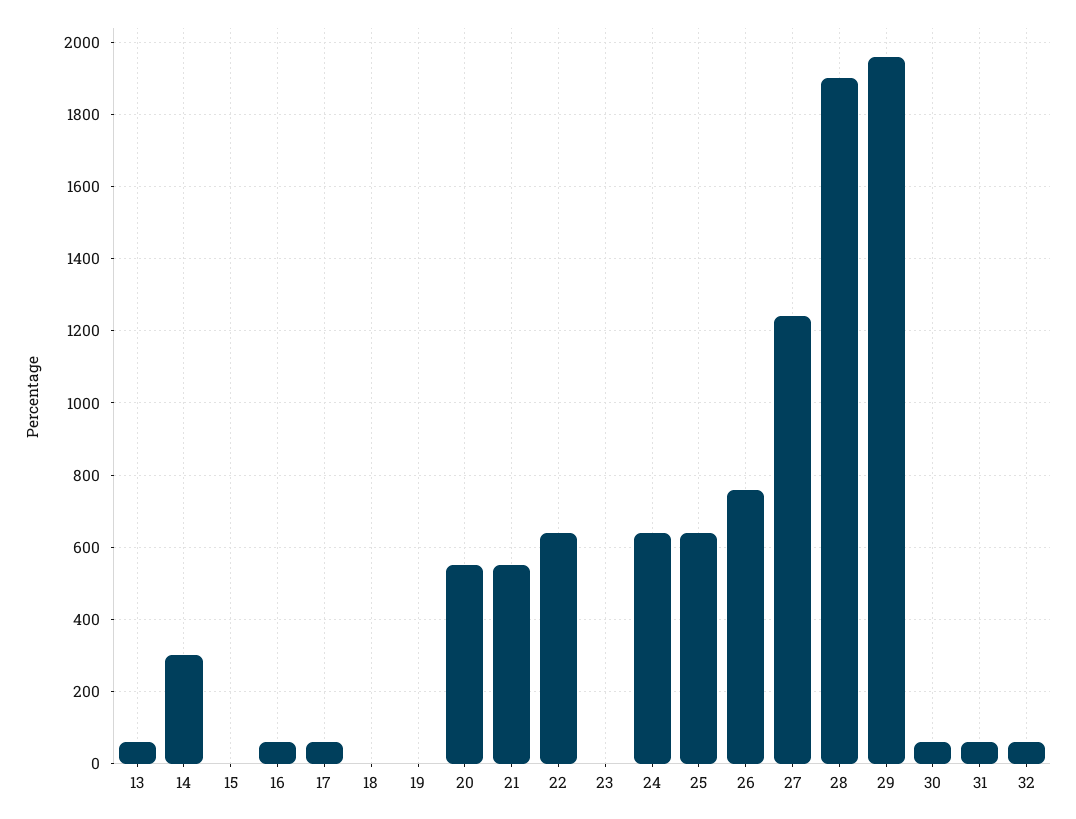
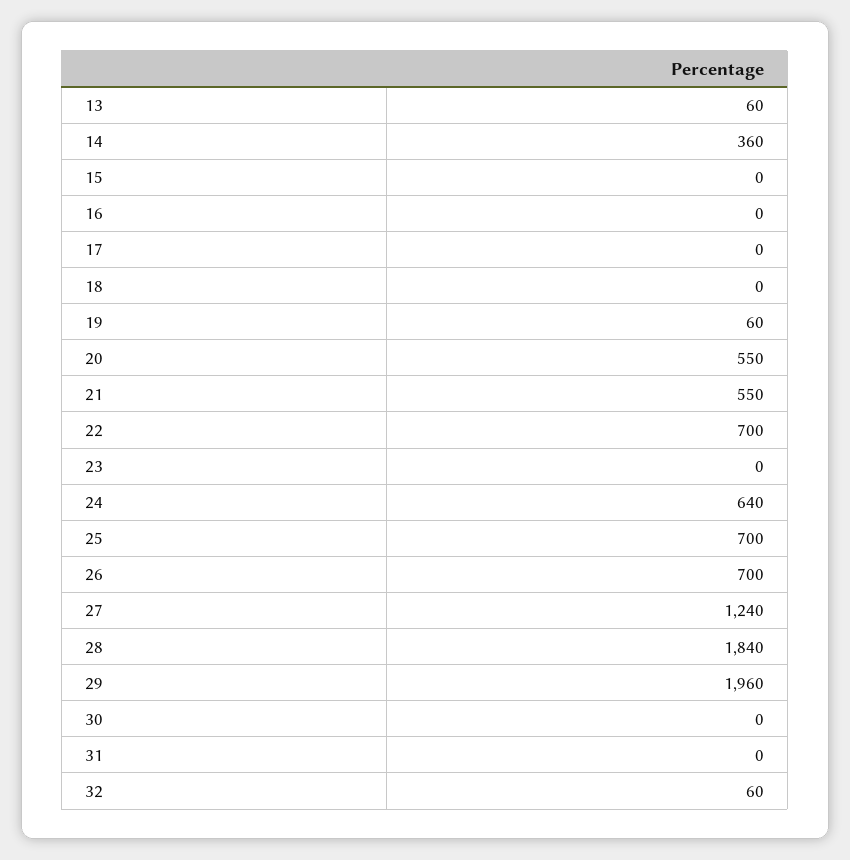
  {
    "13": 60,
-   "14": 300,
+   "14": 360,
    "15": 0,
-   "16": 60,
+   "16": 0,
-   "17": 60,
+   "17": 0,
    "18": 0,
-   "19": 0,
+   "19": 60,
    "20": 550,
    "21": 550,
-   "22": 640,
+   "22": 700,
    "23": 0,
    "24": 640,
-   "25": 640,
+   "25": 700,
-   "26": 760,
+   "26": 700,
    "27": 1240,
-   "28": 1900,
+   "28": 1840,
    "29": 1960,
-   "30": 60,
+   "30": 0,
-   "31": 60,
+   "31": 0,
    "32": 60
  }

